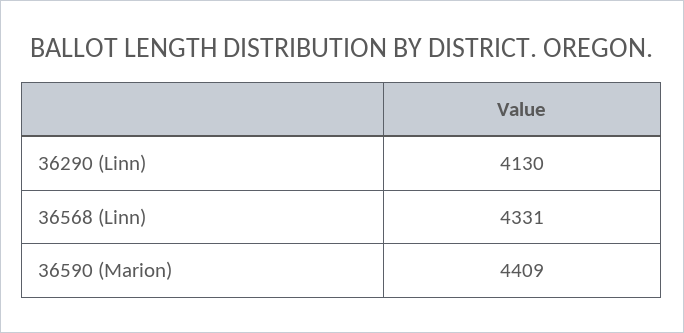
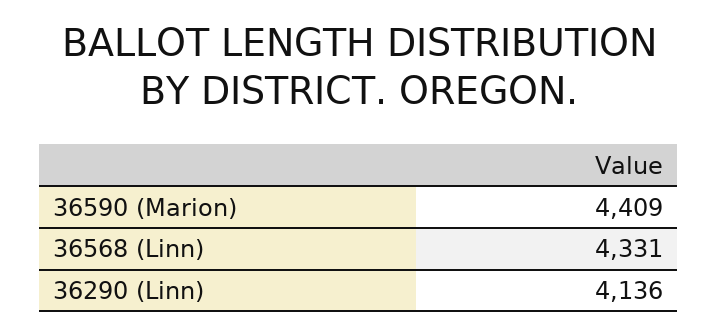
  {
-   "36290 (Linn)": 4130,
+   "36290 (Linn)": 4136,
    "36568 (Linn)": 4331,
    "36590 (Marion)": 4409
  }

